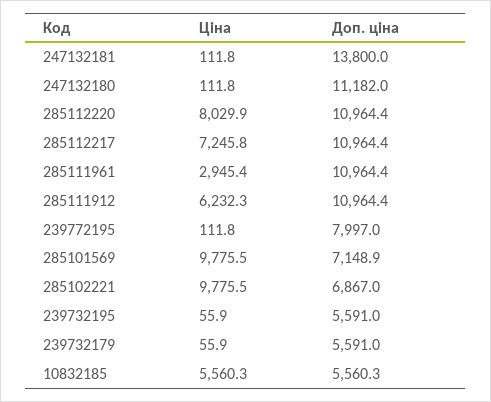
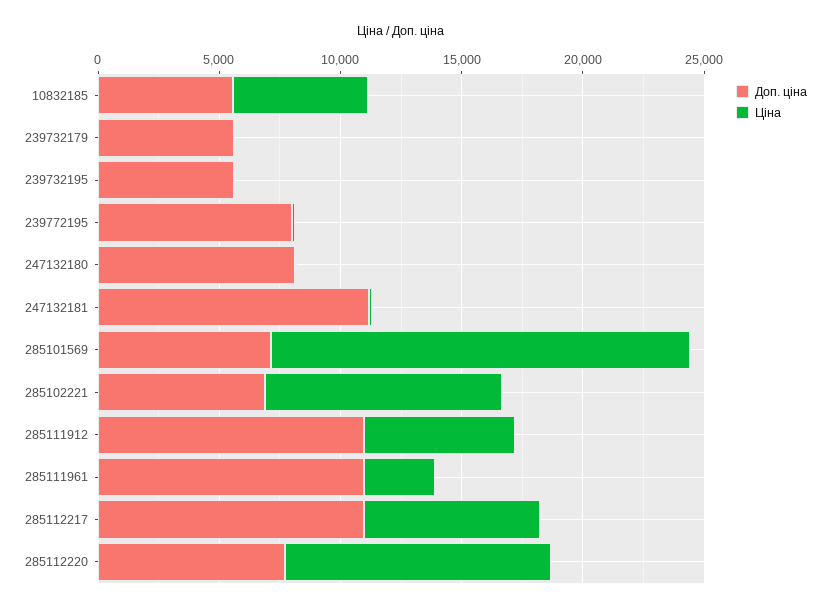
  {
    "Ціна": {
      "247132181": 111.8,
      "247132180": 111.8,
-     "285112220": 8029.9,
+     "285112220": 11000,
      "285112217": 7245.8,
      "285111961": 2945.4,
      "285111912": 6232.3,
      "239772195": 111.8,
-     "285101569": 9775.5,
+     "285101569": 17000,
      "285102221": 9775.5,
      "239732195": 55.9,
      "239732179": 55.9,
      "10832185": 5560.3
    },
    "Доп. ціна": {
-     "247132181": 13800,
+     "247132181": 11000,
-     "247132180": 11182,
+     "247132180": 8000,
-     "285112220": 10964.4,
+     "285112220": 8000,
      "285112217": 10964.4,
      "285111961": 10964.4,
      "285111912": 10964.4,
      "239772195": 7997,
      "285101569": 7148.9,
      "285102221": 6867,
      "239732195": 5591,
      "239732179": 5591,
      "10832185": 5560.3
    }
  }

